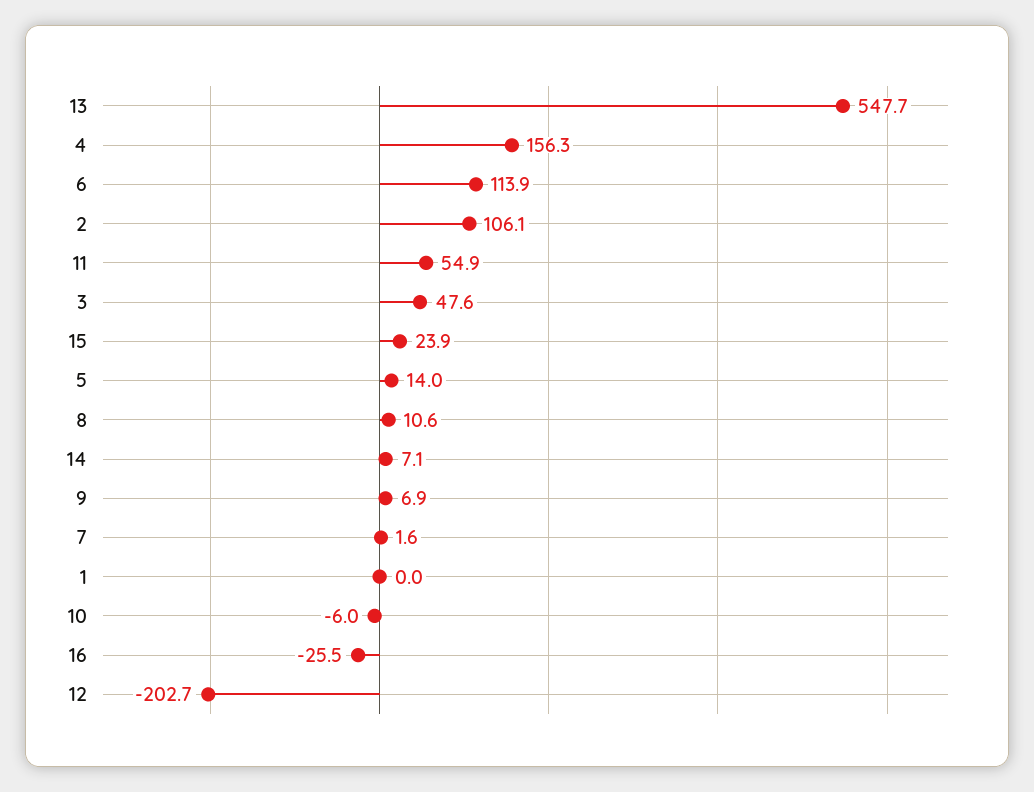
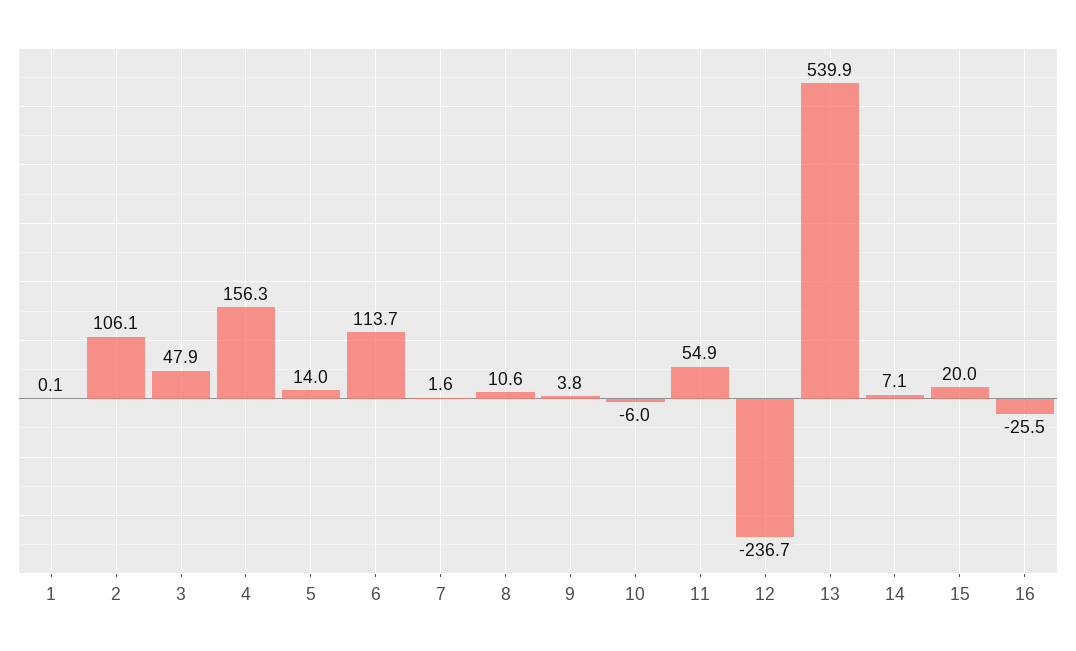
  {
-   "13": 547.7,
+   "13": 539.9,
    "4": 156.3,
-   "6": 113.9,
+   "6": 113.7,
    "2": 106.1,
    "11": 54.9,
-   "3": 47.6,
+   "3": 47.9,
-   "15": 23.9,
+   "15": 20,
    "5": 14,
    "8": 10.6,
    "14": 7.1,
-   "9": 6.9,
+   "9": 3.8,
    "7": 1.6,
-   "1": 0,
+   "1": 0.1,
    "10": -6,
    "16": -25.5,
-   "12": -202.7
+   "12": -236.7
  }

